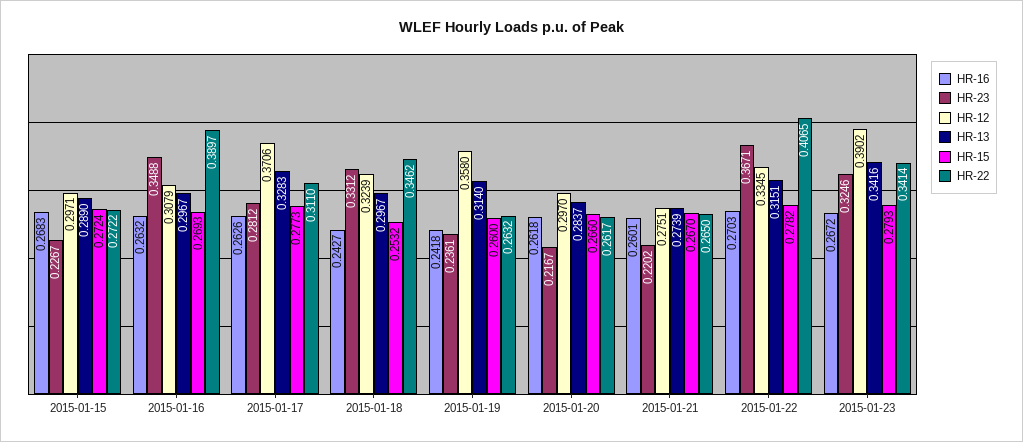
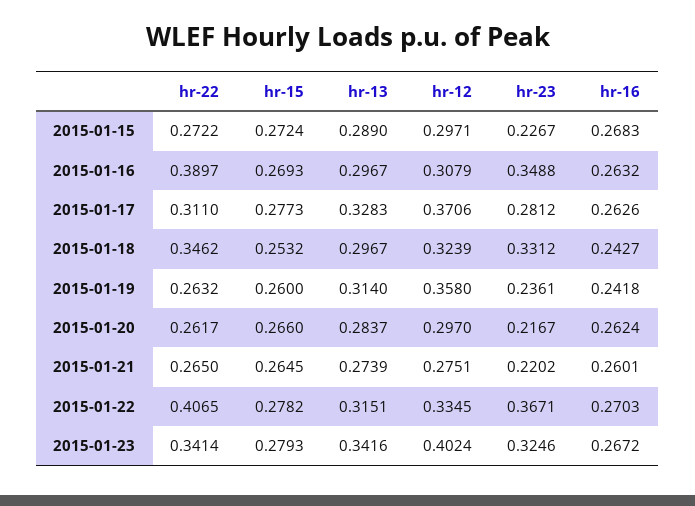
  {
    "HR-16": {
      "2015-01-15": 0.2683,
      "2015-01-16": 0.2632,
      "2015-01-17": 0.2626,
      "2015-01-18": 0.2427,
      "2015-01-19": 0.2418,
-     "2015-01-20": 0.2618,
+     "2015-01-20": 0.2624,
      "2015-01-21": 0.2601,
      "2015-01-22": 0.2703,
      "2015-01-23": 0.2672
    },
    "HR-23": {
      "2015-01-15": 0.2267,
      "2015-01-16": 0.3488,
      "2015-01-17": 0.2812,
      "2015-01-18": 0.3312,
      "2015-01-19": 0.2361,
      "2015-01-20": 0.2167,
      "2015-01-21": 0.2202,
      "2015-01-22": 0.3671,
      "2015-01-23": 0.3246
    },
    "HR-12": {
      "2015-01-15": 0.2971,
      "2015-01-16": 0.3079,
      "2015-01-17": 0.3706,
      "2015-01-18": 0.3239,
      "2015-01-19": 0.358,
      "2015-01-20": 0.297,
      "2015-01-21": 0.2751,
      "2015-01-22": 0.3345,
-     "2015-01-23": 0.3902
+     "2015-01-23": 0.4024
    },
    "HR-13": {
      "2015-01-15": 0.289,
      "2015-01-16": 0.2967,
      "2015-01-17": 0.3283,
      "2015-01-18": 0.2967,
      "2015-01-19": 0.314,
      "2015-01-20": 0.2837,
      "2015-01-21": 0.2739,
      "2015-01-22": 0.3151,
      "2015-01-23": 0.3416
    },
    "HR-15": {
      "2015-01-15": 0.2724,
      "2015-01-16": 0.2693,
      "2015-01-17": 0.2773,
      "2015-01-18": 0.2532,
      "2015-01-19": 0.26,
      "2015-01-20": 0.266,
-     "2015-01-21": 0.267,
+     "2015-01-21": 0.2645,
      "2015-01-22": 0.2782,
      "2015-01-23": 0.2793
    },
    "HR-22": {
      "2015-01-15": 0.2722,
      "2015-01-16": 0.3897,
      "2015-01-17": 0.311,
      "2015-01-18": 0.3462,
      "2015-01-19": 0.2632,
      "2015-01-20": 0.2617,
      "2015-01-21": 0.265,
      "2015-01-22": 0.4065,
      "2015-01-23": 0.3414
    }
  }

